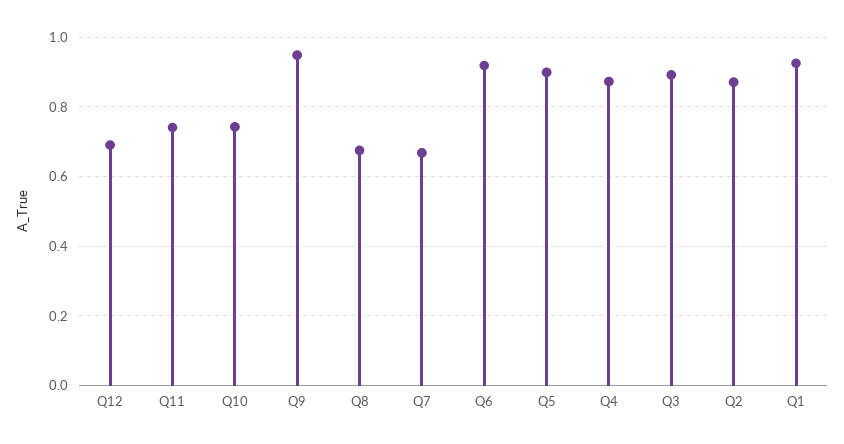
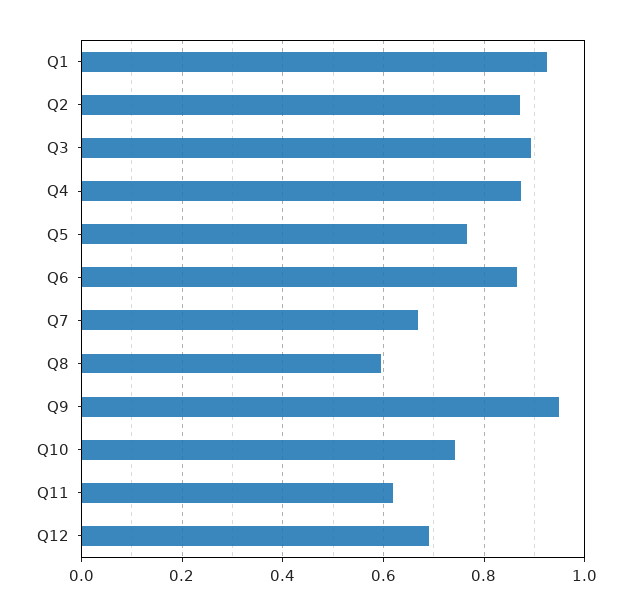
  {
    "Q12": 0.7,
-   "Q11": 0.74,
+   "Q11": 0.62,
    "Q10": 0.74,
    "Q9": 0.94,
-   "Q8": 0.68,
+   "Q8": 0.6,
    "Q7": 0.66,
-   "Q6": 0.92,
+   "Q6": 0.86,
-   "Q5": 0.9,
+   "Q5": 0.76,
    "Q4": 0.88,
    "Q3": 0.9,
    "Q2": 0.88,
    "Q1": 0.92
  }

